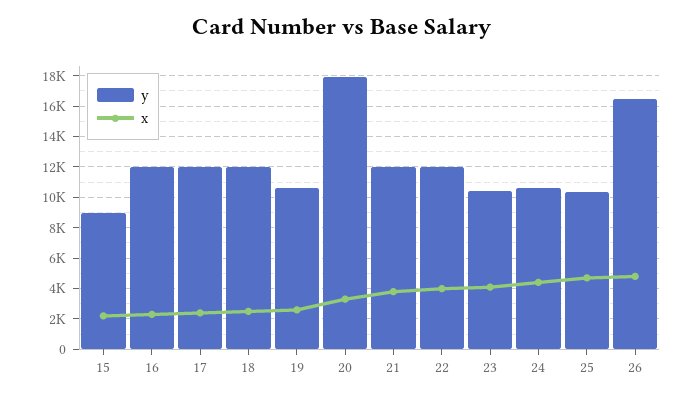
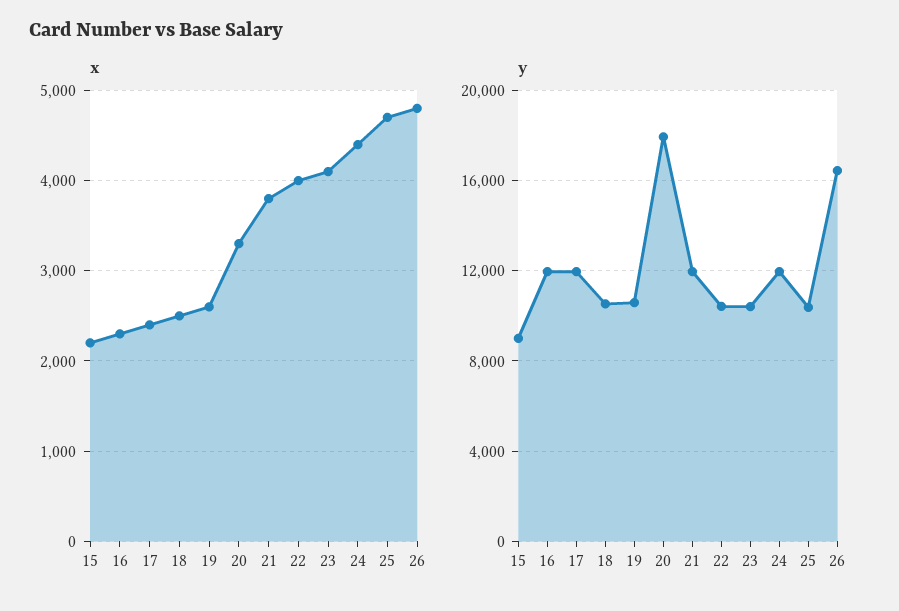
  {
    "y": {
      "15": 9000,
      "16": 12000,
      "17": 12000,
-     "18": 12000,
+     "18": 10500,
      "19": 10500,
      "20": 18000,
      "21": 12000,
-     "22": 12000,
+     "22": 10500,
      "23": 10500,
-     "24": 10500,
+     "24": 12000,
      "25": 10500,
      "26": 16500
    },
    "x": {
      "15": 2200,
      "16": 2300,
      "17": 2400,
      "18": 2500,
      "19": 2600,
      "20": 3300,
      "21": 3800,
      "22": 4000,
      "23": 4100,
      "24": 4400,
      "25": 4700,
      "26": 4800
    }
  }

